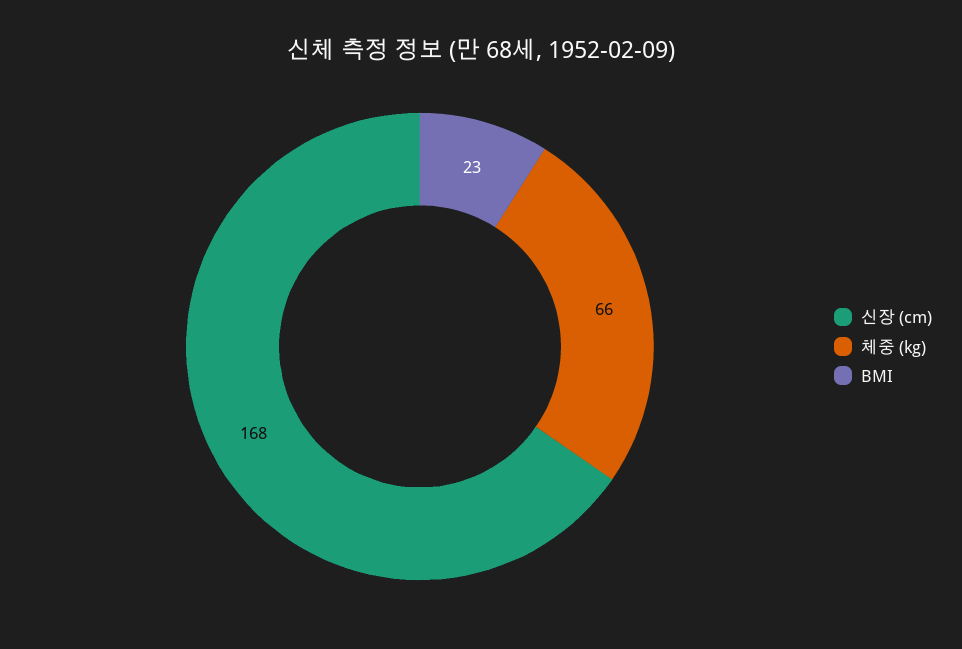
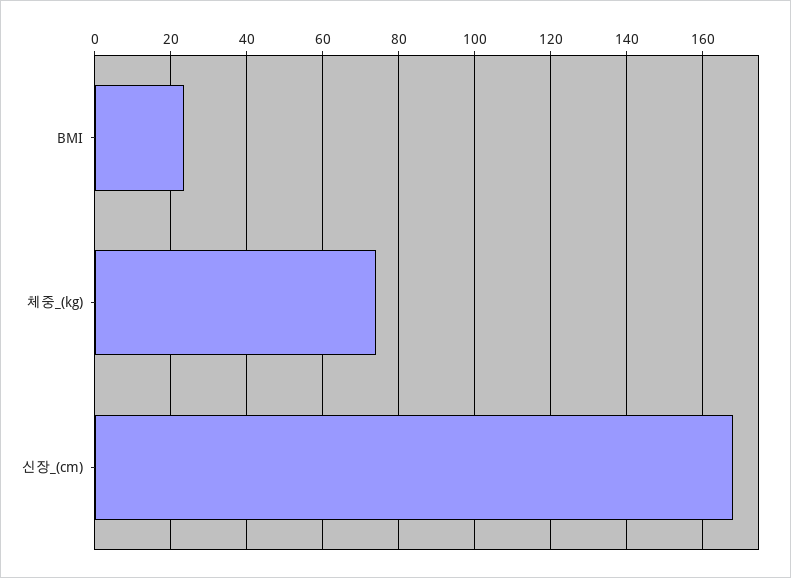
  {
    "신장 (cm)": 168,
-   "체중 (kg)": 66,
+   "체중 (kg)": 74,
    "BMI": 23
  }

